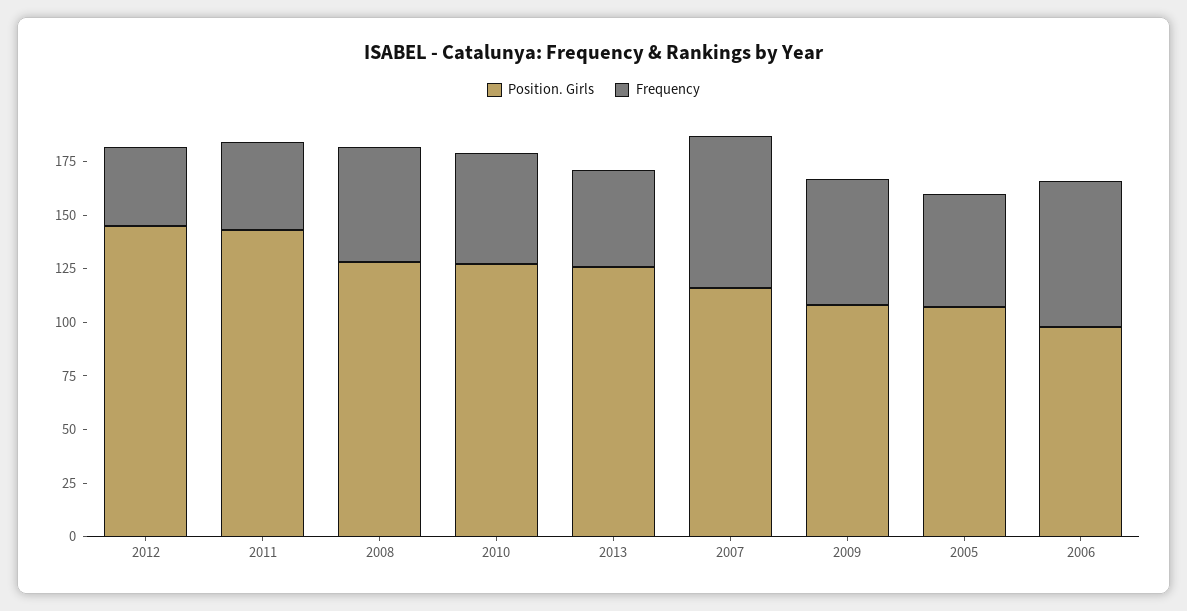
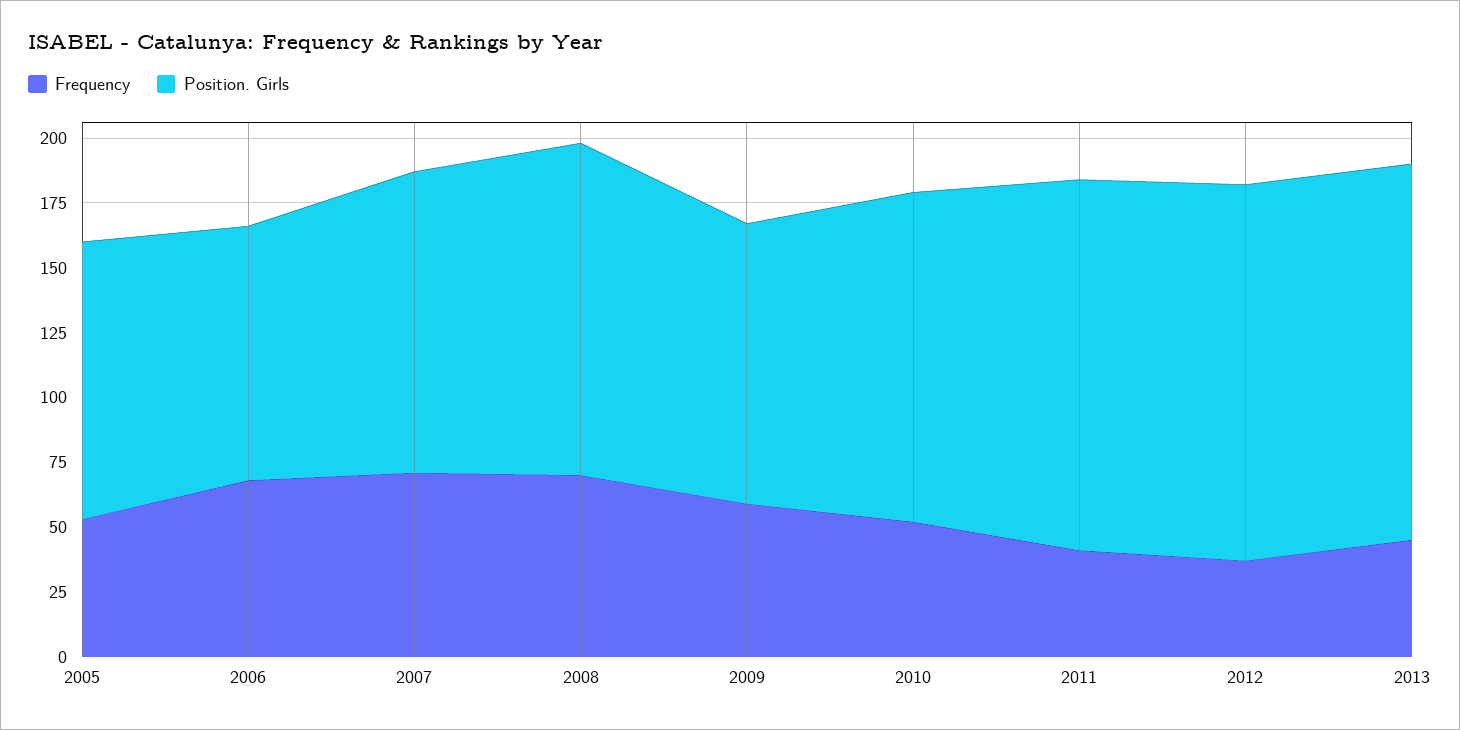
  {
    "Position. Girls": {
      "2012": 145,
      "2011": 145,
      "2008": 130,
      "2010": 125,
-     "2013": 125,
+     "2013": 145,
      "2007": 115,
      "2009": 110,
      "2005": 105,
      "2006": 100
    },
    "Frequency": {
      "2012": 35,
      "2011": 40,
-     "2008": 55,
+     "2008": 70,
      "2010": 50,
      "2013": 45,
      "2007": 70,
      "2009": 60,
      "2005": 55,
      "2006": 70
    }
  }

